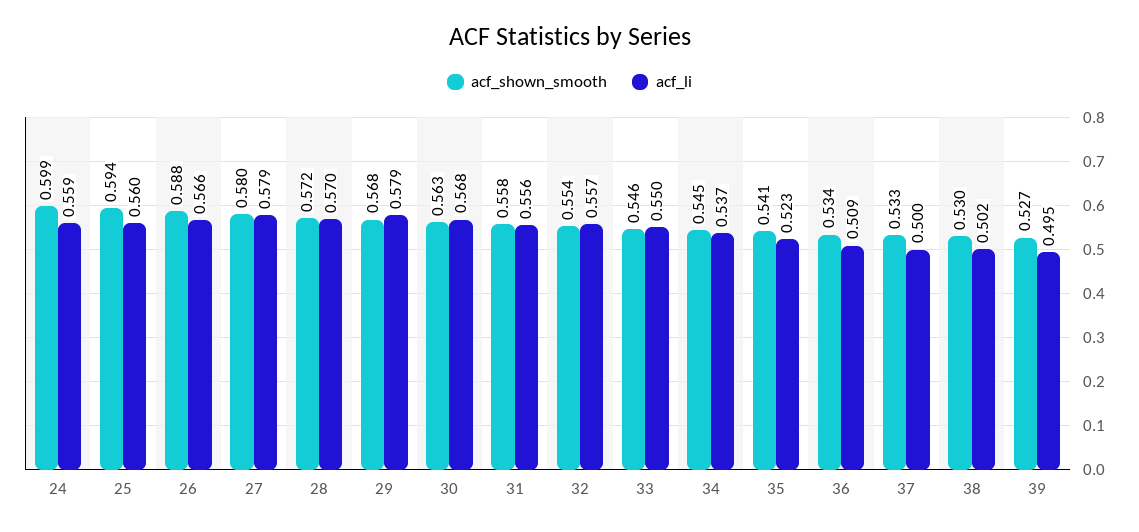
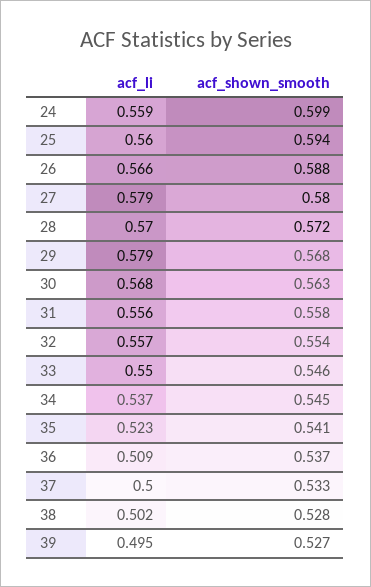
  {
    "acf_shown_smooth": {
      "24": 0.599,
      "25": 0.594,
      "26": 0.588,
      "27": 0.58,
      "28": 0.572,
      "29": 0.568,
      "30": 0.563,
      "31": 0.558,
      "32": 0.554,
      "33": 0.546,
      "34": 0.545,
      "35": 0.541,
-     "36": 0.534,
+     "36": 0.537,
      "37": 0.533,
-     "38": 0.53,
+     "38": 0.528,
      "39": 0.527
    },
    "acf_li": {
      "24": 0.559,
      "25": 0.56,
      "26": 0.566,
      "27": 0.579,
      "28": 0.57,
      "29": 0.579,
      "30": 0.568,
      "31": 0.556,
      "32": 0.557,
      "33": 0.55,
      "34": 0.537,
      "35": 0.523,
      "36": 0.509,
      "37": 0.5,
      "38": 0.502,
      "39": 0.495
    }
  }

